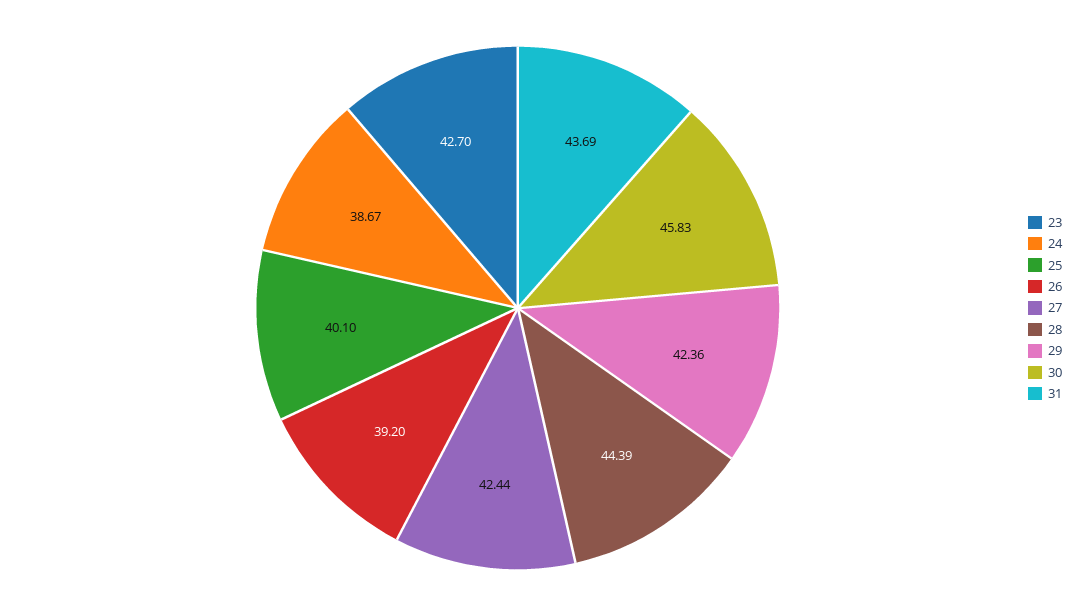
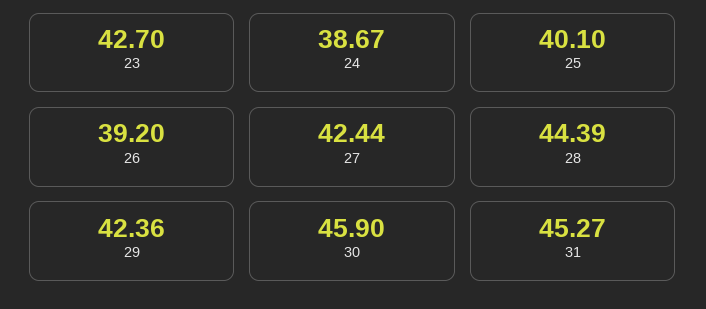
  {
    "23": 42.7,
    "24": 38.67,
    "25": 40.1,
    "26": 39.2,
    "27": 42.44,
    "28": 44.39,
    "29": 42.36,
-   "30": 45.83,
+   "30": 45.9,
-   "31": 43.69
+   "31": 45.27
  }

